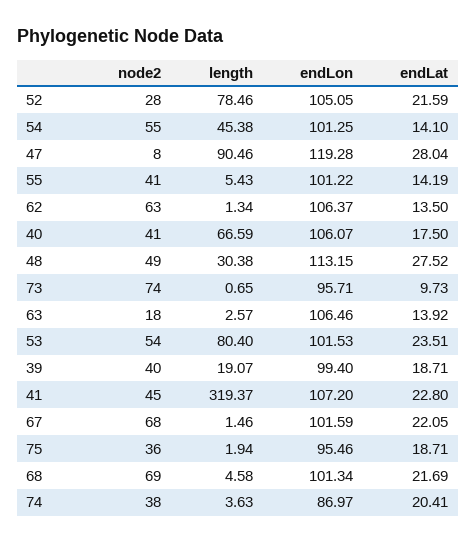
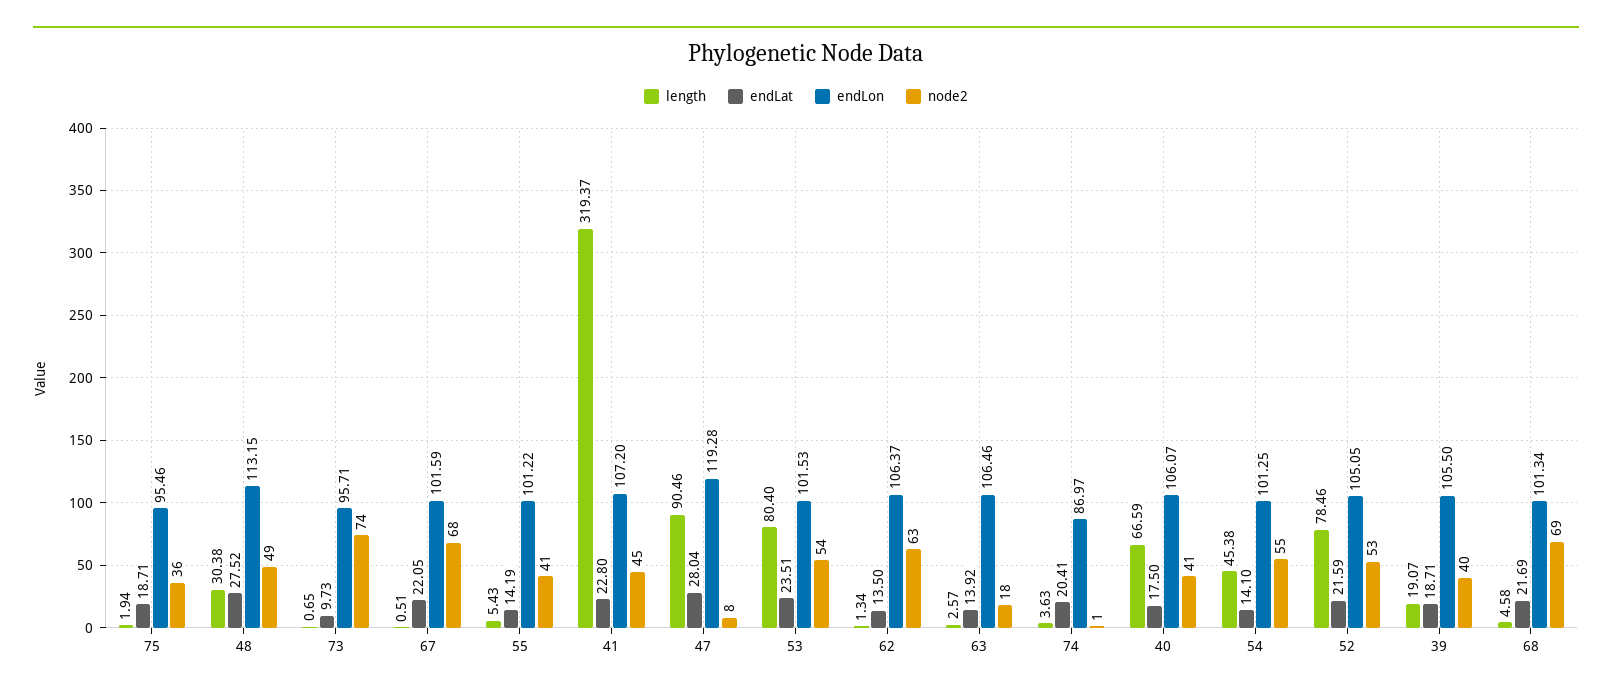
  {
    "node2": {
-     "52": 28,
+     "52": 53,
      "54": 55,
      "47": 8,
      "55": 41,
      "62": 63,
      "40": 41,
      "48": 49,
      "73": 74,
      "63": 18,
      "53": 54,
      "39": 40,
      "41": 45,
      "67": 68,
      "75": 36,
      "68": 69,
-     "74": 38
+     "74": 1
    },
    "length": {
      "52": 78.46,
      "54": 45.38,
      "47": 90.46,
      "55": 5.43,
      "62": 1.34,
      "40": 66.59,
      "48": 30.38,
      "73": 0.65,
      "63": 2.57,
      "53": 80.4,
      "39": 19.07,
      "41": 319.37,
-     "67": 1.46,
+     "67": 0.51,
      "75": 1.94,
      "68": 4.58,
      "74": 3.63
    },
    "endLon": {
      "52": 105.05,
      "54": 101.25,
      "47": 119.28,
      "55": 101.22,
      "62": 106.37,
      "40": 106.07,
      "48": 113.15,
      "73": 95.71,
      "63": 106.46,
      "53": 101.53,
-     "39": 99.4,
+     "39": 105.5,
      "41": 107.2,
      "67": 101.59,
      "75": 95.46,
      "68": 101.34,
      "74": 86.97
    },
    "endLat": {
      "52": 21.59,
      "54": 14.1,
      "47": 28.04,
      "55": 14.19,
      "62": 13.5,
      "40": 17.5,
      "48": 27.52,
      "73": 9.73,
      "63": 13.92,
      "53": 23.51,
      "39": 18.71,
      "41": 22.8,
      "67": 22.05,
      "75": 18.71,
      "68": 21.69,
      "74": 20.41
    }
  }

